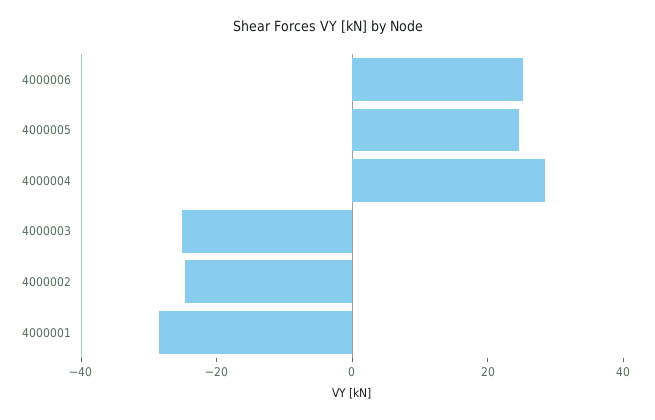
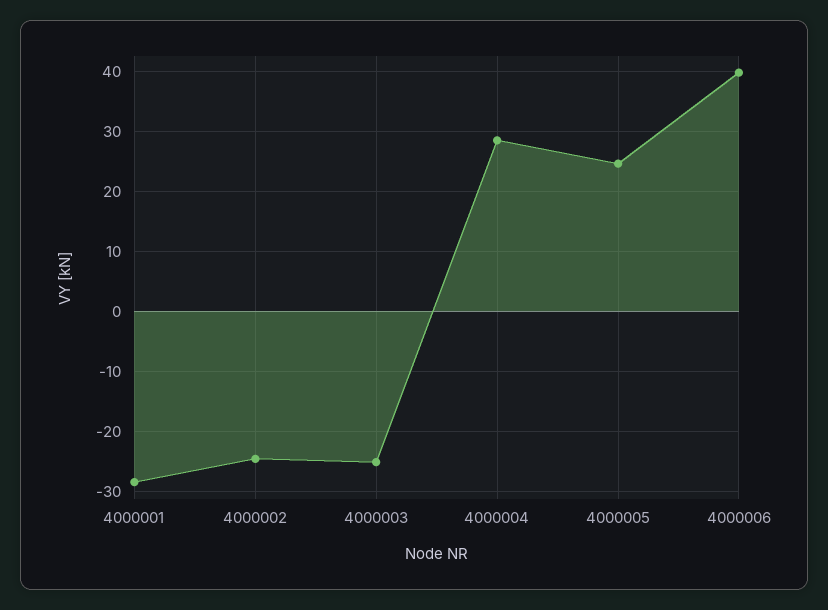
  {
-   "4000006": 25,
+   "4000006": 40,
    "4000005": 24,
    "4000004": 28,
    "4000003": -26,
    "4000002": -24,
    "4000001": -28
  }

